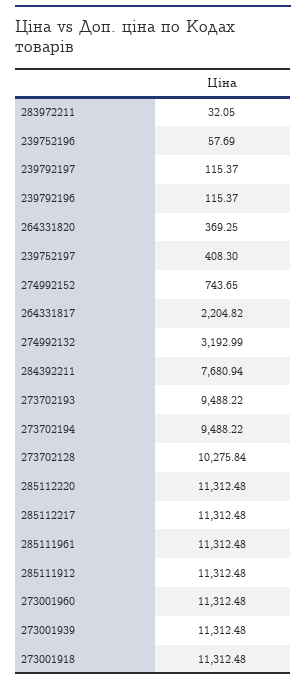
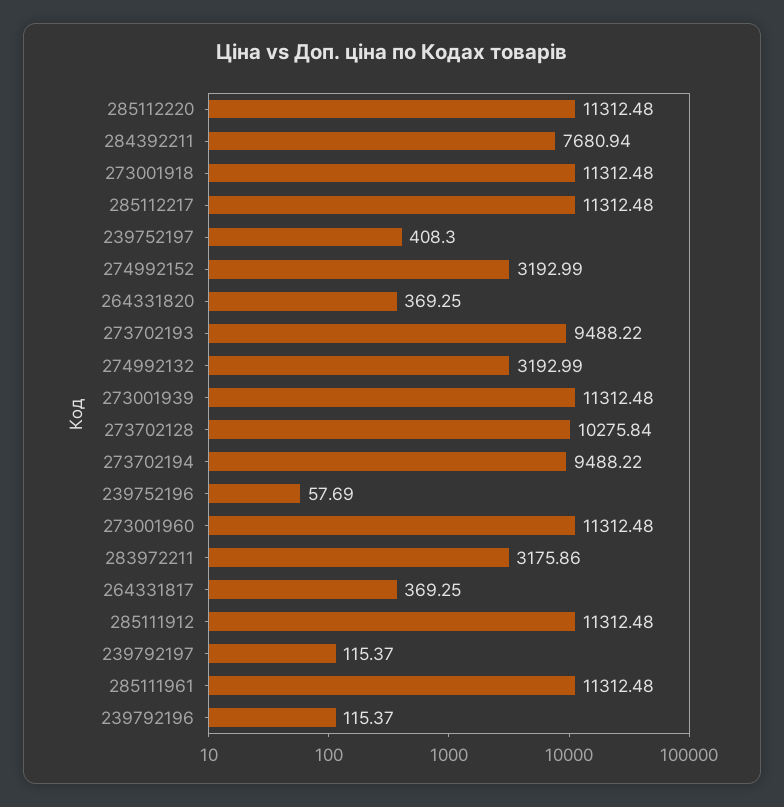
  {
-   "283972211": 32.05,
+   "283972211": 3175.86,
    "239752196": 57.69,
    "239792197": 115.37,
    "239792196": 115.37,
    "264331820": 369.25,
    "239752197": 408.3,
-   "274992152": 743.65,
+   "274992152": 3192.99,
-   "264331817": 2204.82,
+   "264331817": 369.25,
    "274992132": 3192.99,
    "284392211": 7680.94,
    "273702193": 9488.22,
    "273702194": 9488.22,
    "273702128": 10275.84,
    "285112220": 11312.48,
    "285112217": 11312.48,
    "285111961": 11312.48,
    "285111912": 11312.48,
    "273001960": 11312.48,
    "273001939": 11312.48,
    "273001918": 11312.48
  }

